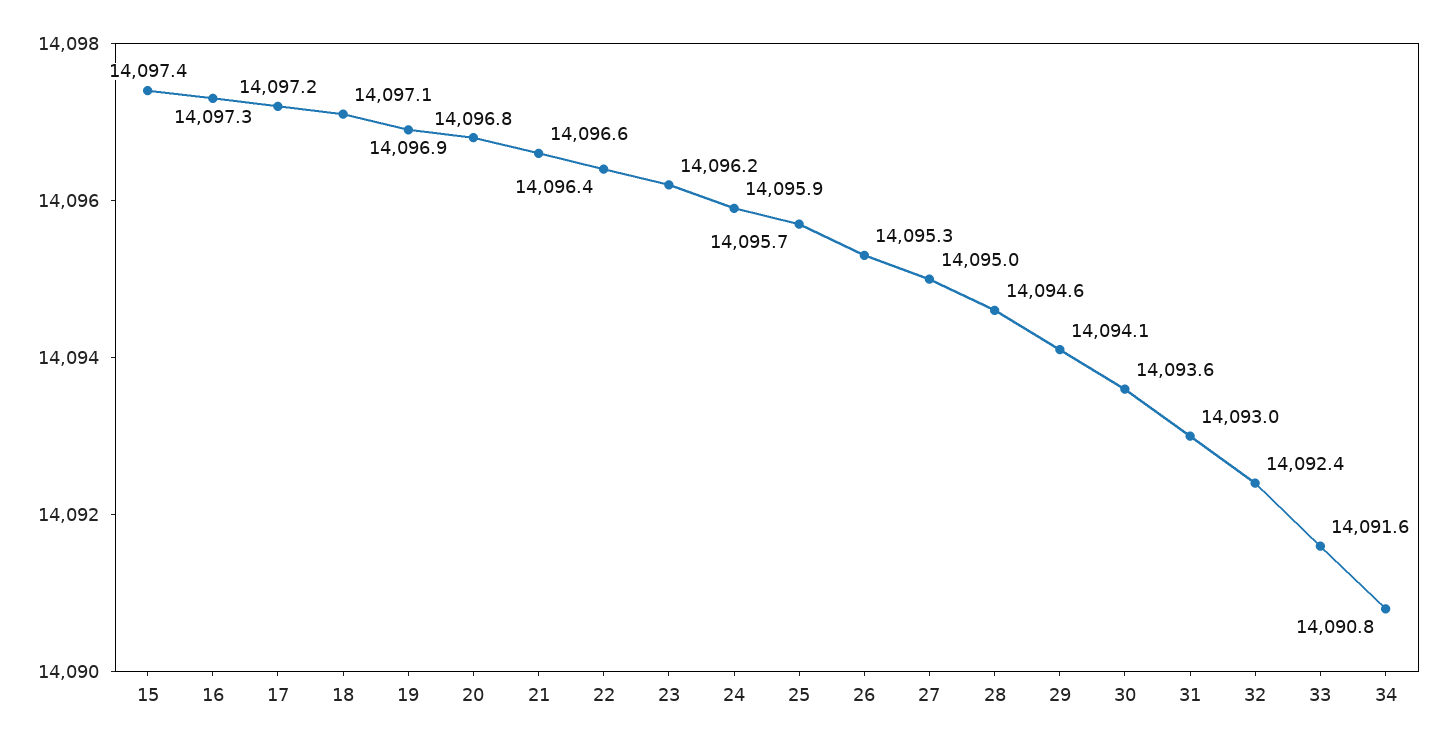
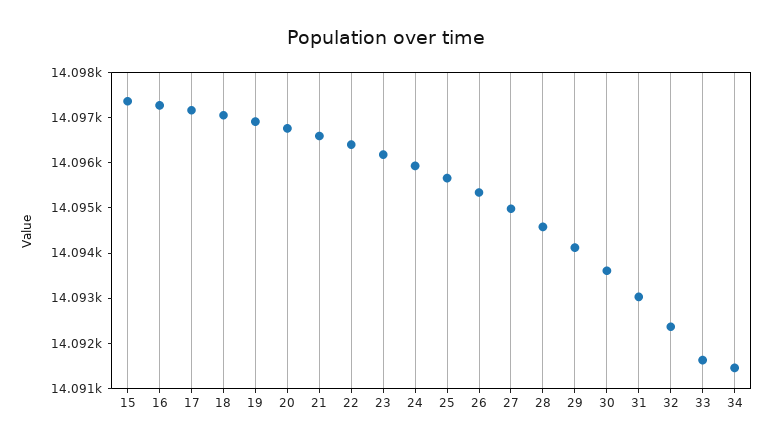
  {
    "15": 14097.4,
    "16": 14097.3,
    "17": 14097.2,
    "18": 14097.1,
    "19": 14096.9,
    "20": 14096.8,
    "21": 14096.6,
    "22": 14096.4,
    "23": 14096.2,
    "24": 14095.9,
    "25": 14095.7,
    "26": 14095.3,
    "27": 14095,
    "28": 14094.6,
    "29": 14094.1,
    "30": 14093.6,
    "31": 14093,
    "32": 14092.4,
    "33": 14091.6,
-   "34": 14090.8
+   "34": 14091.4
  }

